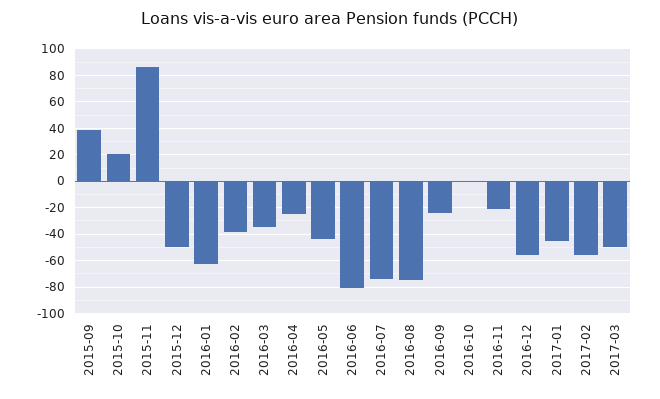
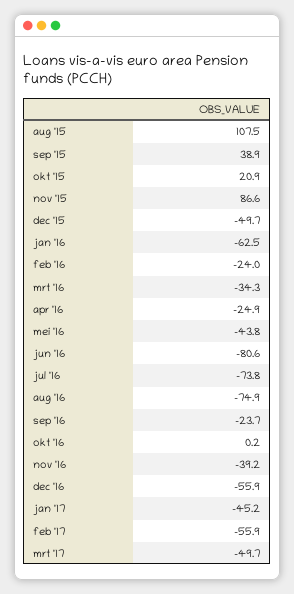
  {
    "2015-09": 38.9,
    "2015-10": 20.9,
    "2015-11": 86.6,
    "2015-12": -49.7,
    "2016-01": -62.5,
-   "2016-02": -40,
+   "2016-02": -24,
    "2016-03": -34.3,
    "2016-04": -24.9,
    "2016-05": -43.8,
    "2016-06": -80.6,
    "2016-07": -73.8,
    "2016-08": -74.9,
    "2016-09": -23.7,
    "2016-10": 0.2,
-   "2016-11": -20,
+   "2016-11": -39.2,
    "2016-12": -55.9,
    "2017-01": -45.2,
    "2017-02": -55.9,
-   "2017-03": -49.7
+   "2017-03": -49.7,
+   "aug '15": 107.5
  }

